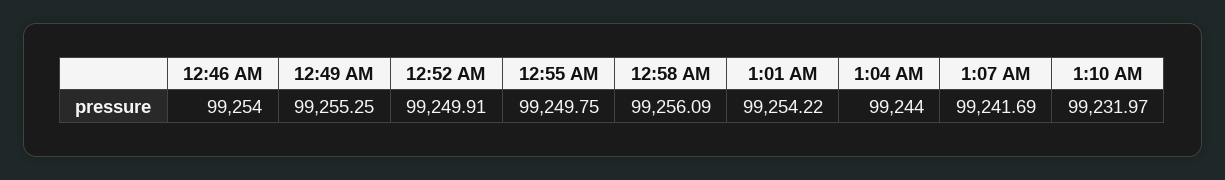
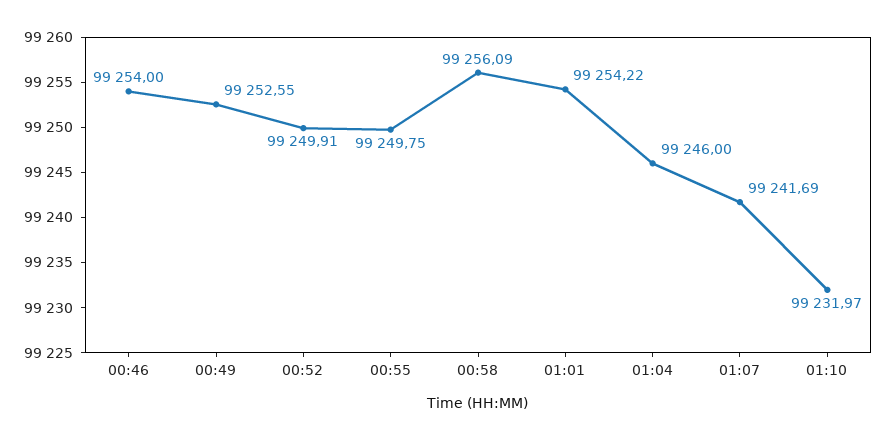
  {
    "12:46 AM": 99254,
-   "12:49 AM": 99255.25,
+   "12:49 AM": 99252.55,
    "12:52 AM": 99249.91,
    "12:55 AM": 99249.75,
    "12:58 AM": 99256.09,
    "1:01 AM": 99254.22,
-   "1:04 AM": 99244,
+   "1:04 AM": 99246,
    "1:07 AM": 99241.69,
    "1:10 AM": 99231.97
  }

